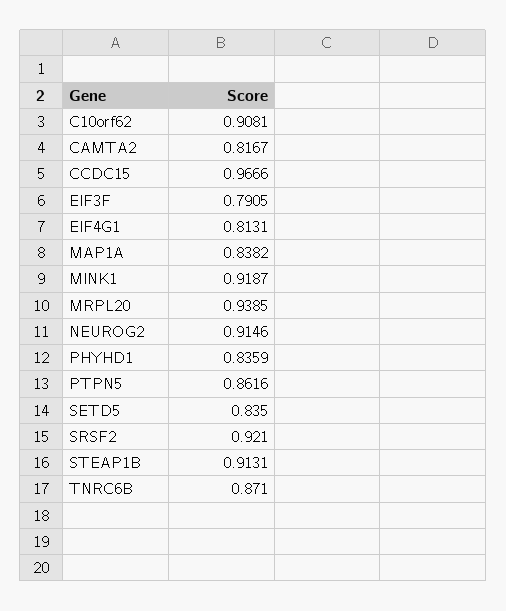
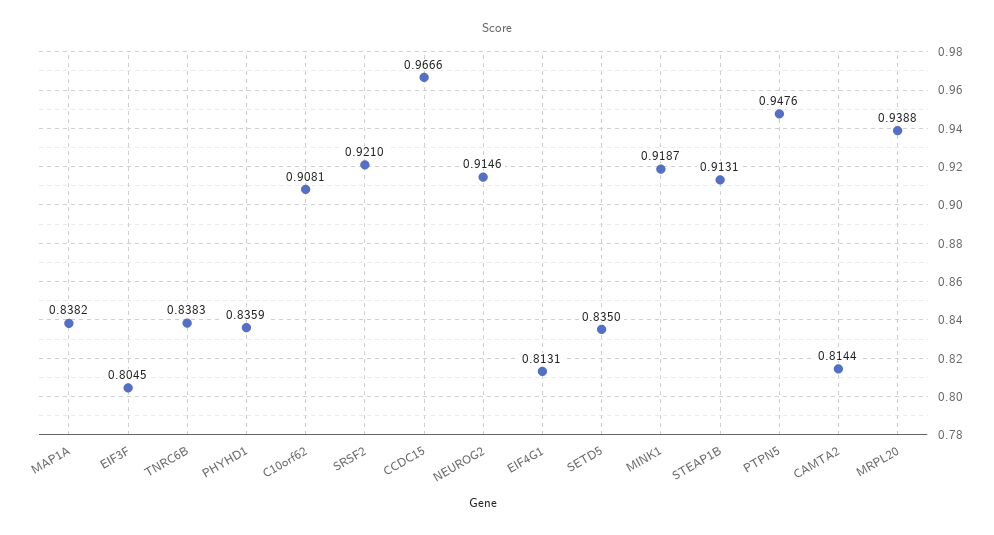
  {
    "C10orf62": 0.9081,
-   "CAMTA2": 0.8167,
+   "CAMTA2": 0.8144,
    "CCDC15": 0.9666,
-   "EIF3F": 0.7905,
+   "EIF3F": 0.8045,
    "EIF4G1": 0.8131,
    "MAP1A": 0.8382,
    "MINK1": 0.9187,
-   "MRPL20": 0.9385,
+   "MRPL20": 0.9388,
    "NEUROG2": 0.9146,
    "PHYHD1": 0.8359,
-   "PTPN5": 0.8616,
+   "PTPN5": 0.9476,
    "SETD5": 0.835,
    "SRSF2": 0.921,
    "STEAP1B": 0.9131,
-   "TNRC6B": 0.871
+   "TNRC6B": 0.8383
  }

